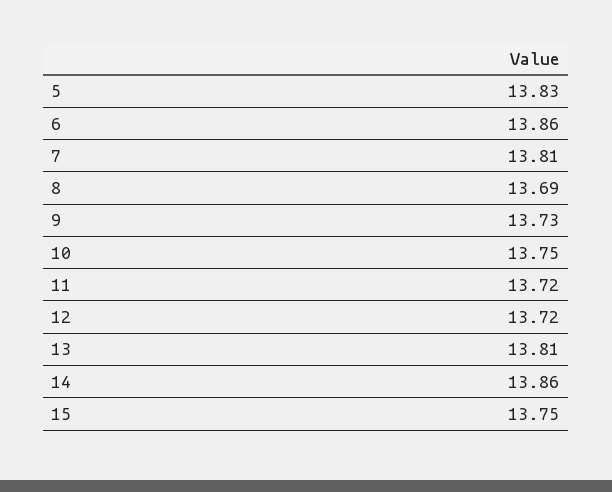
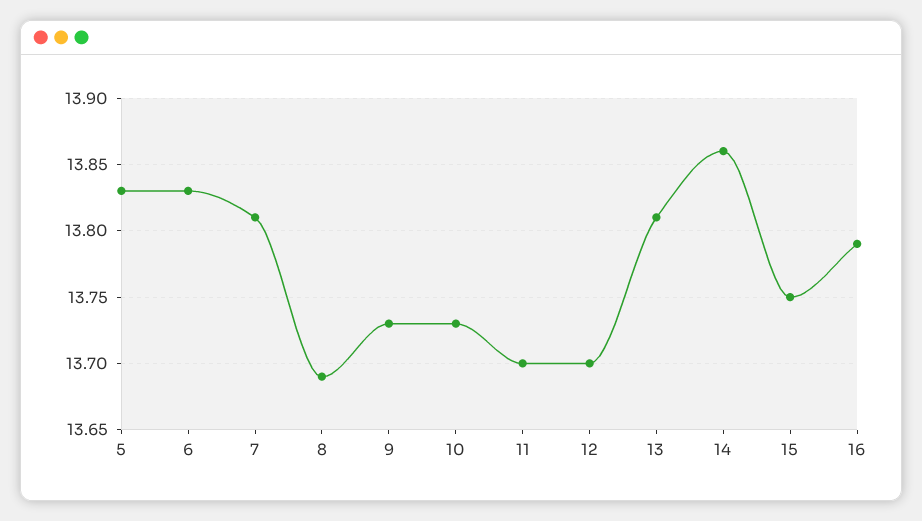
  {
    "5": 13.83,
-   "6": 13.86,
+   "6": 13.83,
    "7": 13.81,
    "8": 13.69,
    "9": 13.73,
-   "10": 13.75,
+   "10": 13.73,
-   "11": 13.72,
+   "11": 13.7,
-   "12": 13.72,
+   "12": 13.7,
    "13": 13.81,
    "14": 13.86,
-   "15": 13.75
+   "15": 13.75,
+   "16": 13.79
  }

